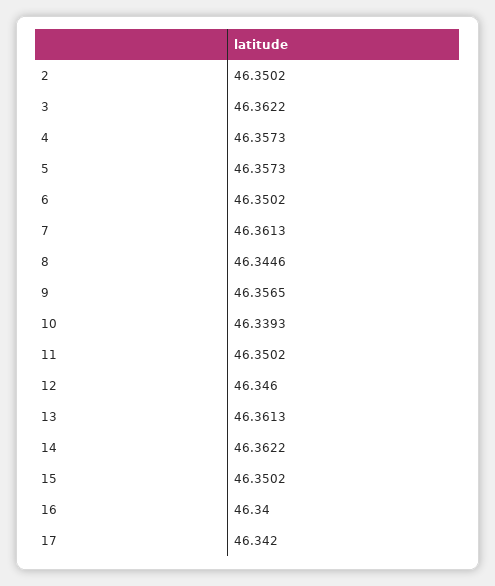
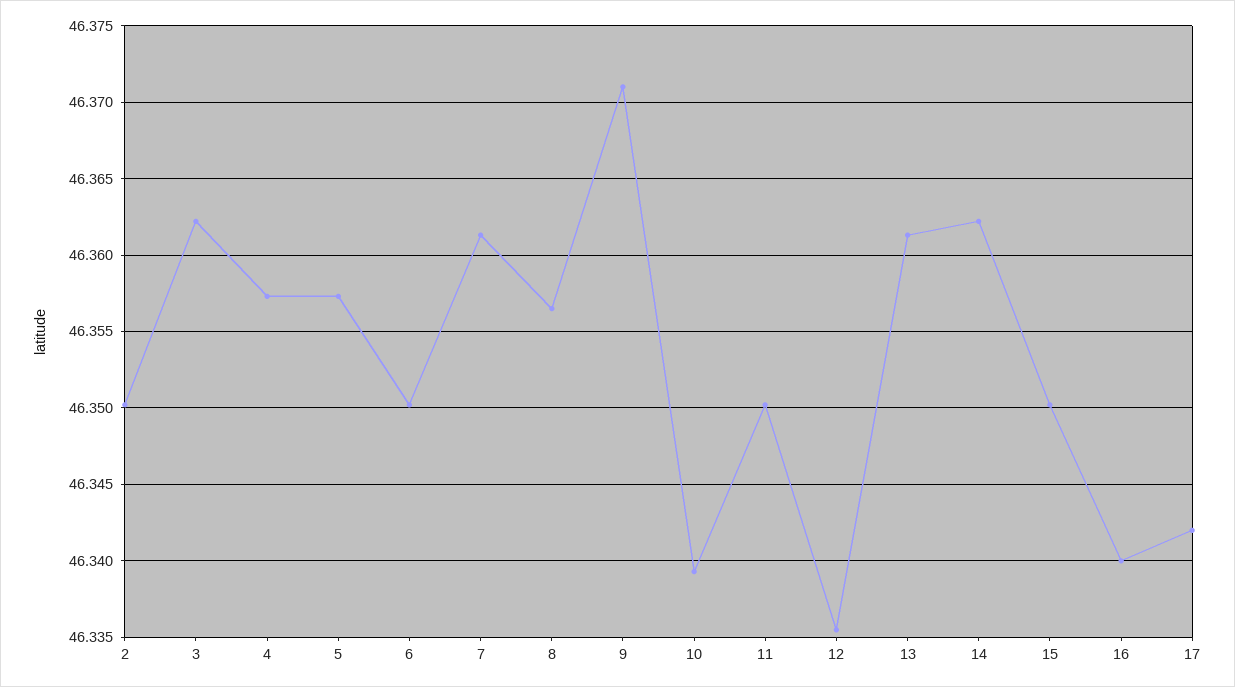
  {
    "2": 46.3502,
    "3": 46.3622,
    "4": 46.3573,
    "5": 46.3573,
    "6": 46.3502,
    "7": 46.3613,
-   "8": 46.3446,
+   "8": 46.3565,
-   "9": 46.3565,
+   "9": 46.371,
    "10": 46.3393,
    "11": 46.3502,
-   "12": 46.346,
+   "12": 46.3355,
    "13": 46.3613,
    "14": 46.3622,
    "15": 46.3502,
    "16": 46.34,
    "17": 46.342
  }

